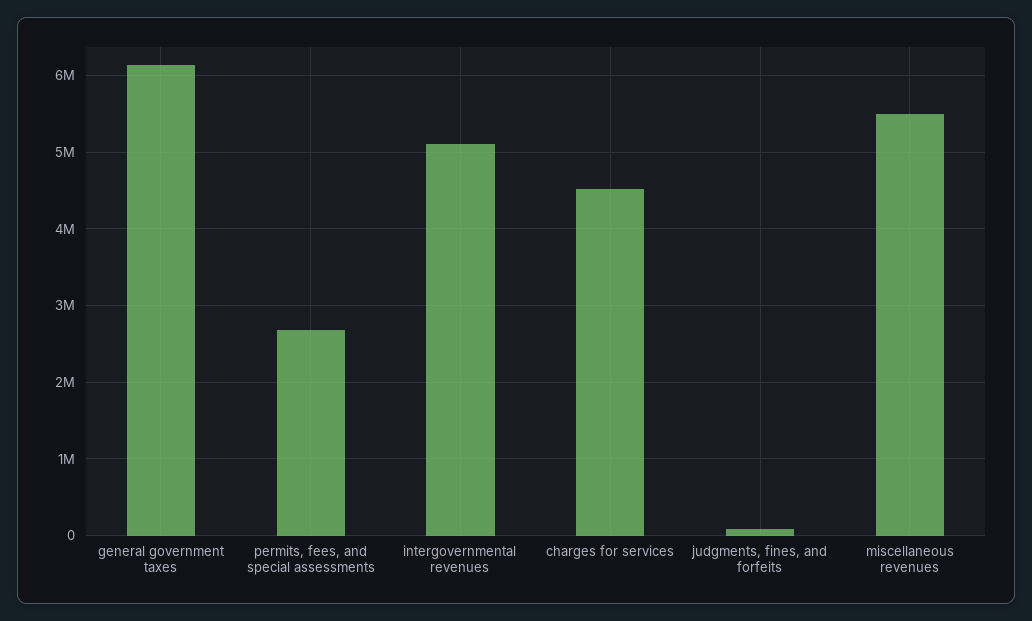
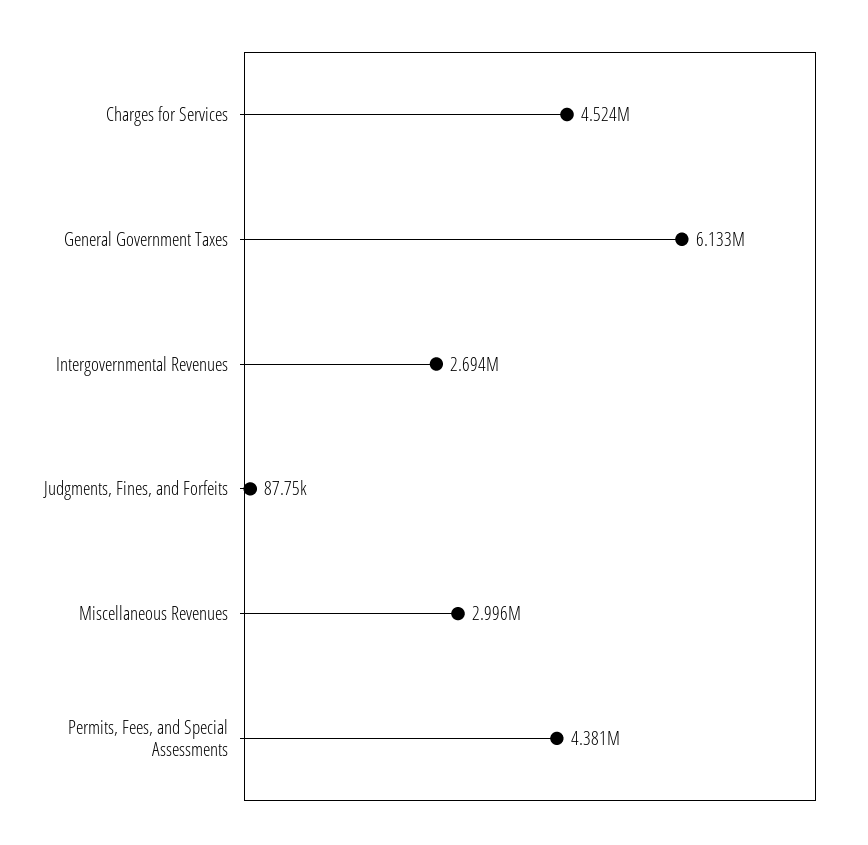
  {
    "general government taxes": 6133000,
-   "permits, fees, and special assessments": 2700000,
+   "permits, fees, and special assessments": 4381000,
-   "intergovernmental revenues": 5100000,
+   "intergovernmental revenues": 2694000,
    "charges for services": 4524000,
    "judgments, fines, and forfeits": 87750,
-   "miscellaneous revenues": 5500000
+   "miscellaneous revenues": 2996000
  }

